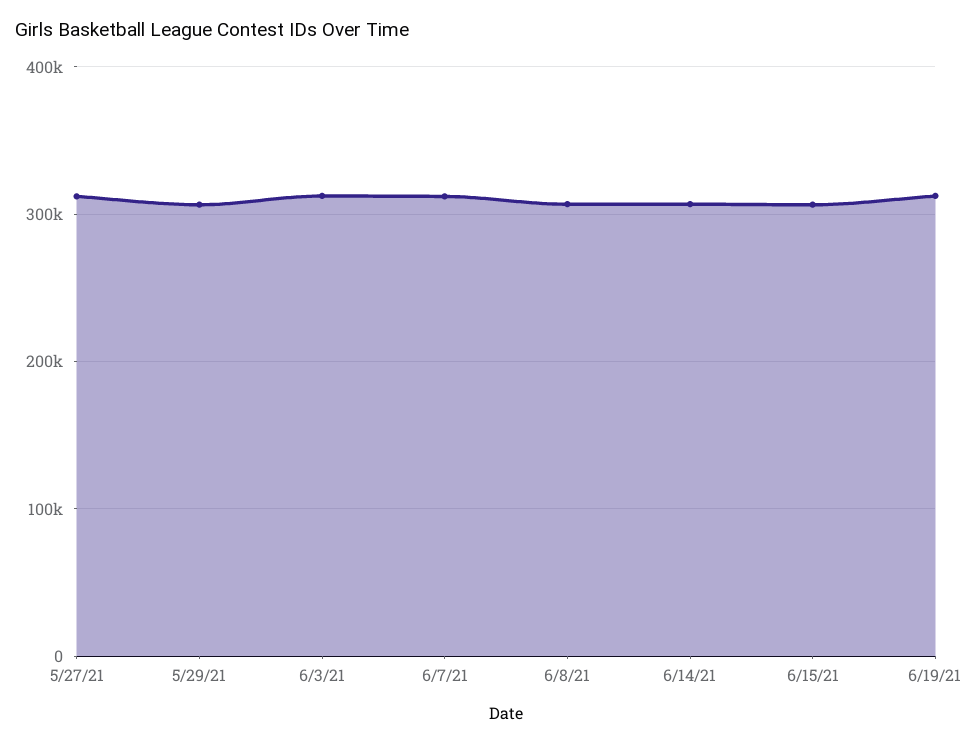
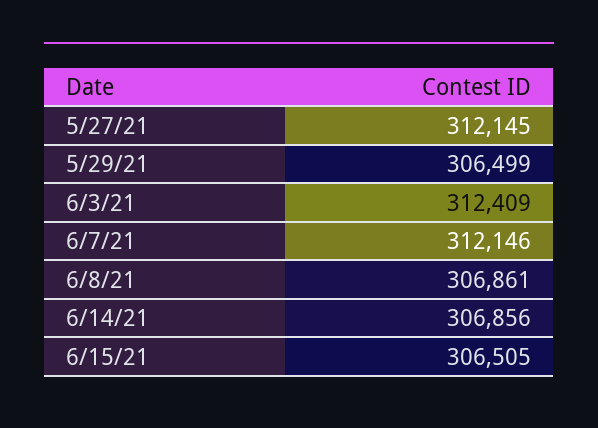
  {
    "5/27/21": 312145,
    "5/29/21": 306499,
    "6/3/21": 312409,
    "6/7/21": 312146,
    "6/8/21": 306861,
    "6/14/21": 306856,
-   "6/15/21": 306505,
+   "6/15/21": 306505
-   "6/19/21": 310000
  }

